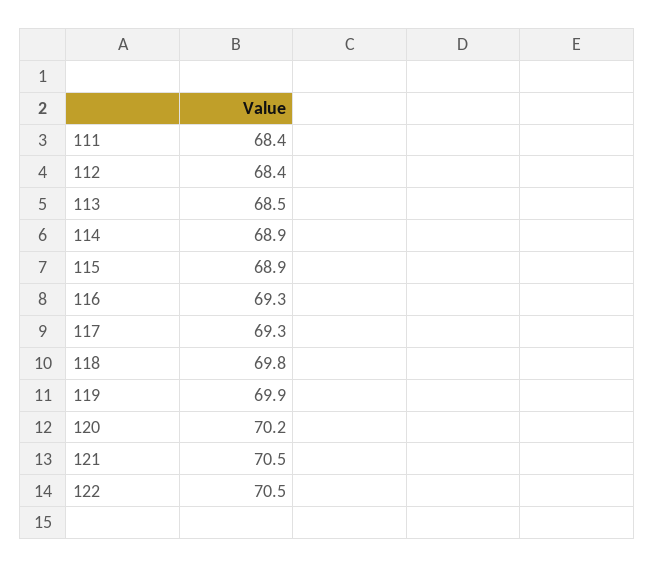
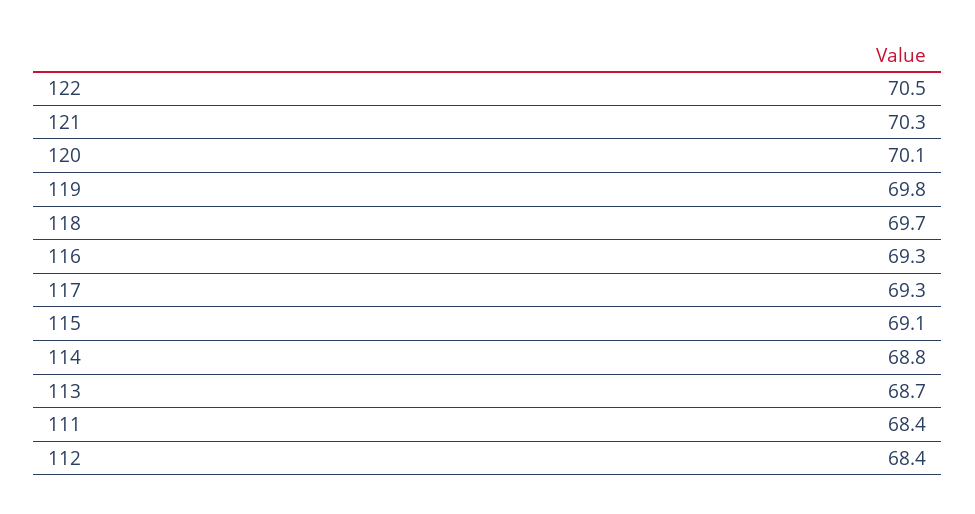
  {
    "111": 68.4,
    "112": 68.4,
-   "113": 68.5,
+   "113": 68.7,
-   "114": 68.9,
+   "114": 68.8,
-   "115": 68.9,
+   "115": 69.1,
    "116": 69.3,
    "117": 69.3,
-   "118": 69.8,
+   "118": 69.7,
-   "119": 69.9,
+   "119": 69.8,
-   "120": 70.2,
+   "120": 70.1,
-   "121": 70.5,
+   "121": 70.3,
    "122": 70.5
  }

